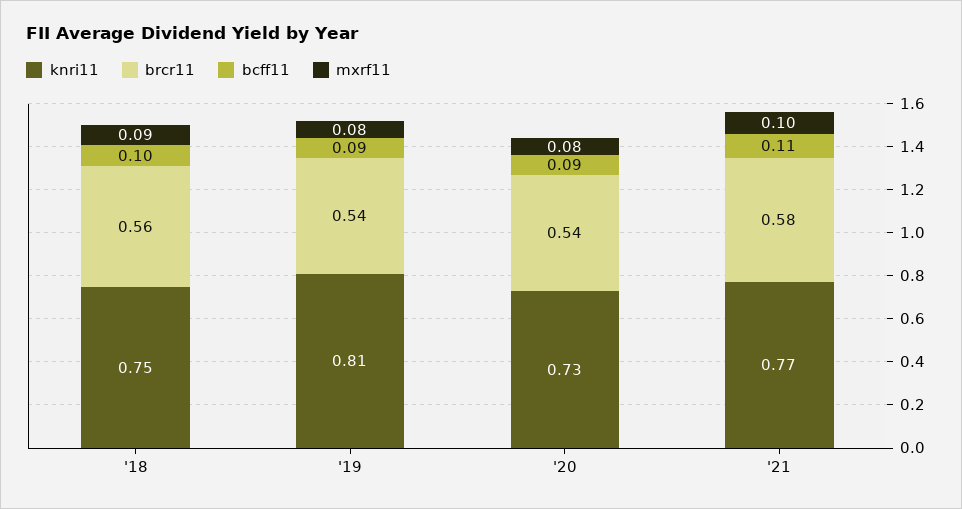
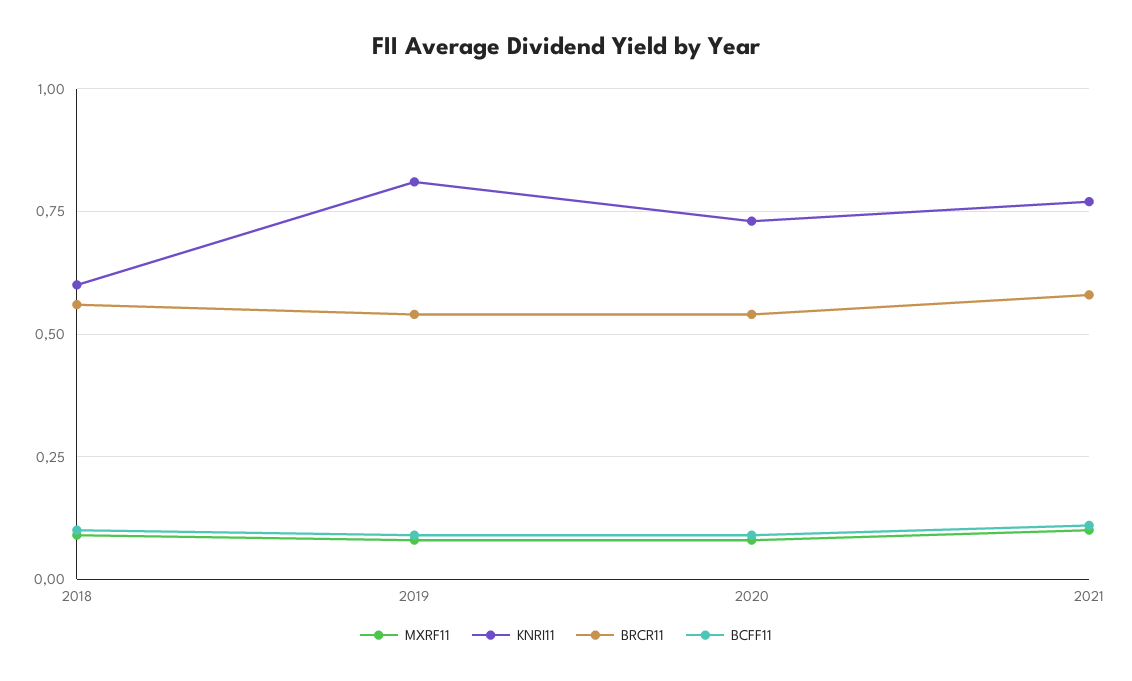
  {
    "knri11": {
-     "'18": 0.75,
+     "'18": 0.6,
      "'19": 0.81,
      "'20": 0.73,
      "'21": 0.77
    },
    "brcr11": {
      "'18": 0.56,
      "'19": 0.54,
      "'20": 0.54,
      "'21": 0.58
    },
    "bcff11": {
      "'18": 0.1,
      "'19": 0.09,
      "'20": 0.09,
      "'21": 0.11
    },
    "mxrf11": {
      "'18": 0.09,
      "'19": 0.08,
      "'20": 0.08,
      "'21": 0.1
    }
  }

